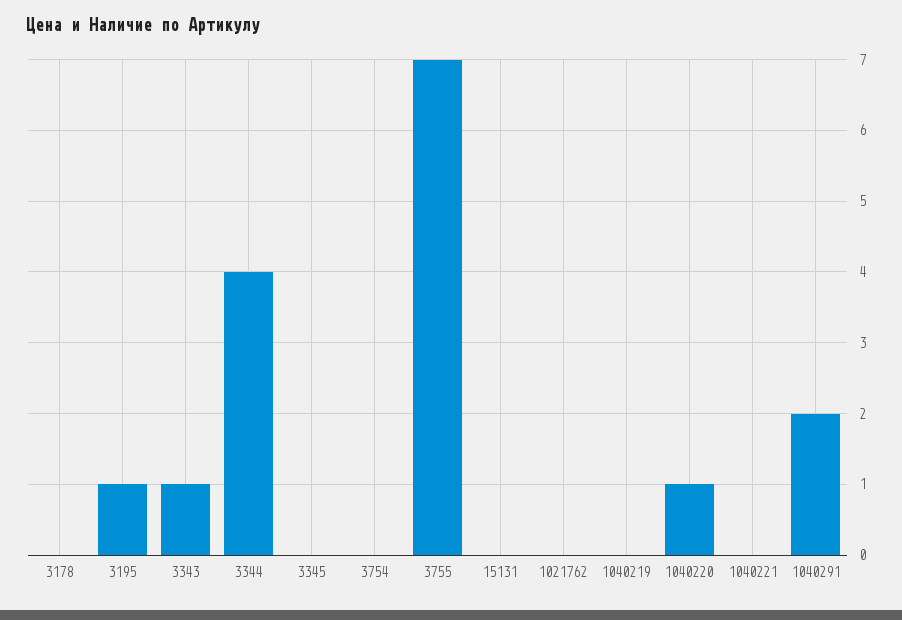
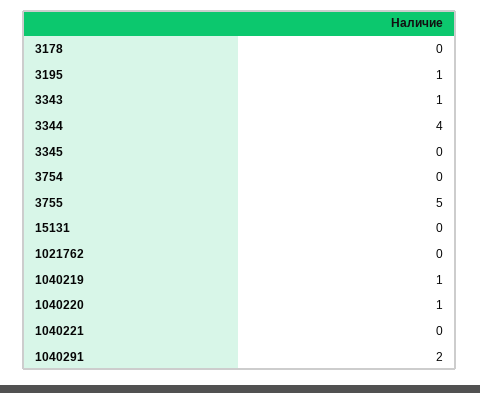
  {
    "3178": 0,
    "3195": 1,
    "3343": 1,
    "3344": 4,
    "3345": 0,
    "3754": 0,
-   "3755": 7,
+   "3755": 5,
    "15131": 0,
    "1021762": 0,
-   "1040219": 0,
+   "1040219": 1,
    "1040220": 1,
    "1040221": 0,
    "1040291": 2
  }

